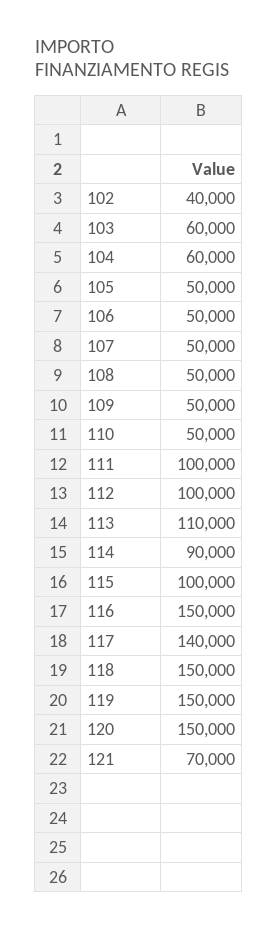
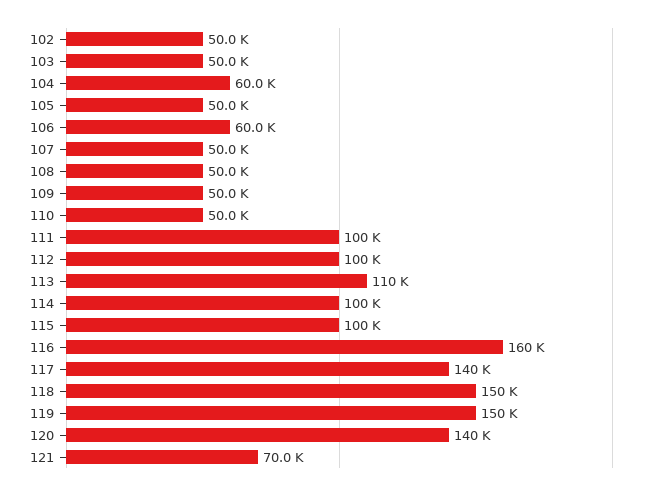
  {
-   "102": 40000,
+   "102": 50000,
-   "103": 60000,
+   "103": 50000,
    "104": 60000,
    "105": 50000,
-   "106": 50000,
+   "106": 60000,
    "107": 50000,
    "108": 50000,
    "109": 50000,
    "110": 50000,
    "111": 100000,
    "112": 100000,
    "113": 110000,
-   "114": 90000,
+   "114": 100000,
    "115": 100000,
-   "116": 150000,
+   "116": 160000,
    "117": 140000,
    "118": 150000,
    "119": 150000,
-   "120": 150000,
+   "120": 140000,
    "121": 70000
  }

